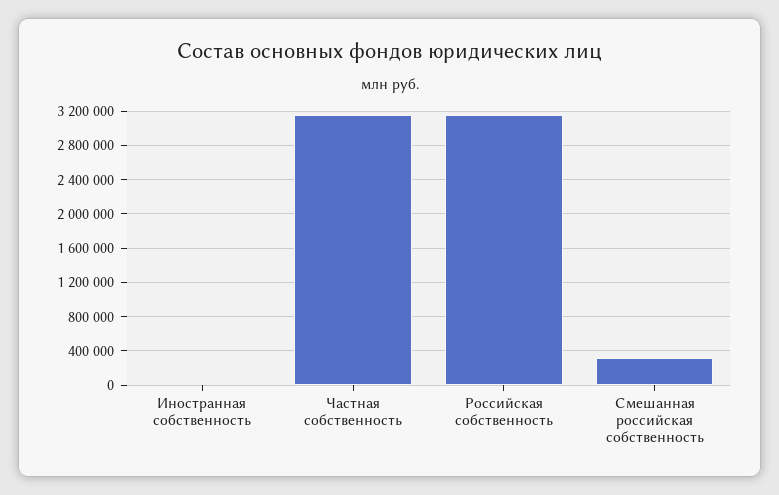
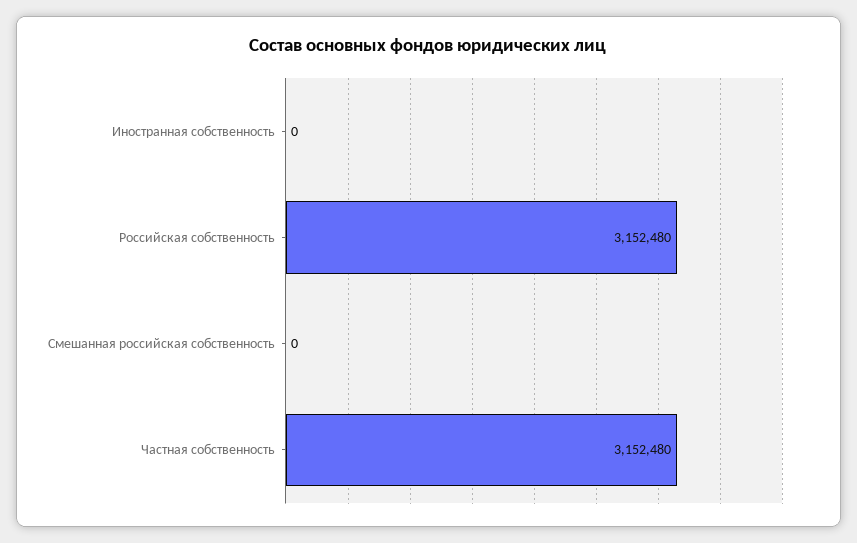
  {
    "Иностранная собственность": 0,
    "Частная собственность": 3152480,
    "Российская собственность": 3152480,
-   "Смешанная российская собственность": 300000
+   "Смешанная российская собственность": 0
  }

